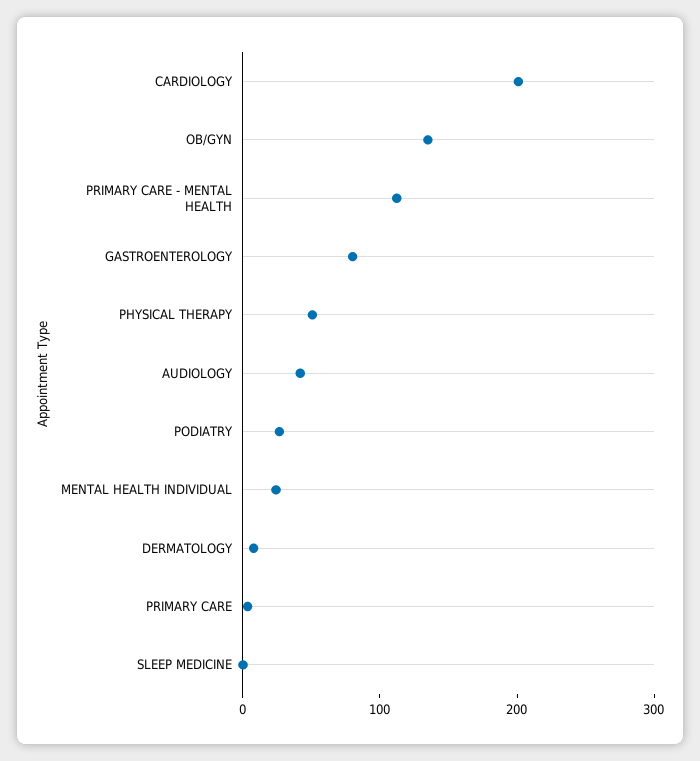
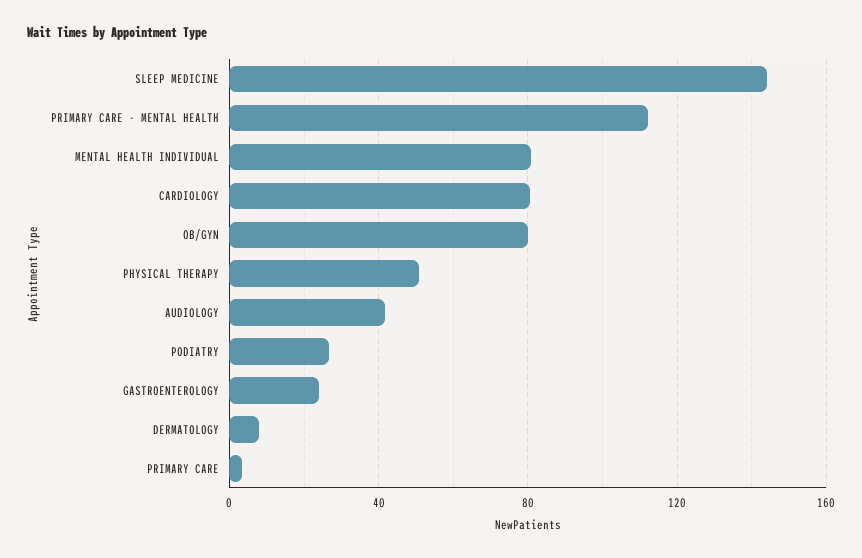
  {
-   "CARDIOLOGY": 200,
+   "CARDIOLOGY": 80,
-   "OB/GYN": 140,
+   "OB/GYN": 80,
    "PRIMARY CARE - MENTAL HEALTH": 110,
-   "GASTROENTEROLOGY": 80,
+   "GASTROENTEROLOGY": 25,
    "PHYSICAL THERAPY": 50,
    "AUDIOLOGY": 40,
    "PODIATRY": 25,
-   "MENTAL HEALTH INDIVIDUAL": 20,
+   "MENTAL HEALTH INDIVIDUAL": 80,
    "DERMATOLOGY": 10,
    "PRIMARY CARE": 5,
-   "SLEEP MEDICINE": 0
+   "SLEEP MEDICINE": 145
  }

